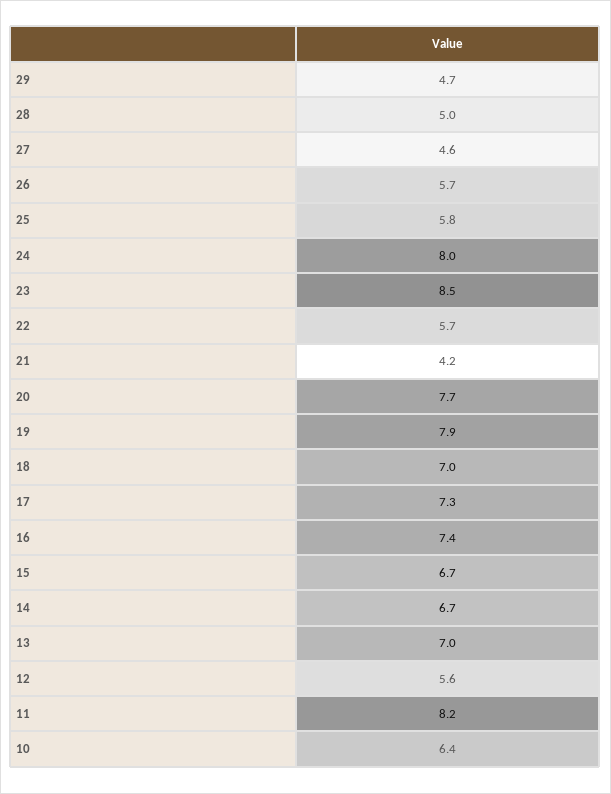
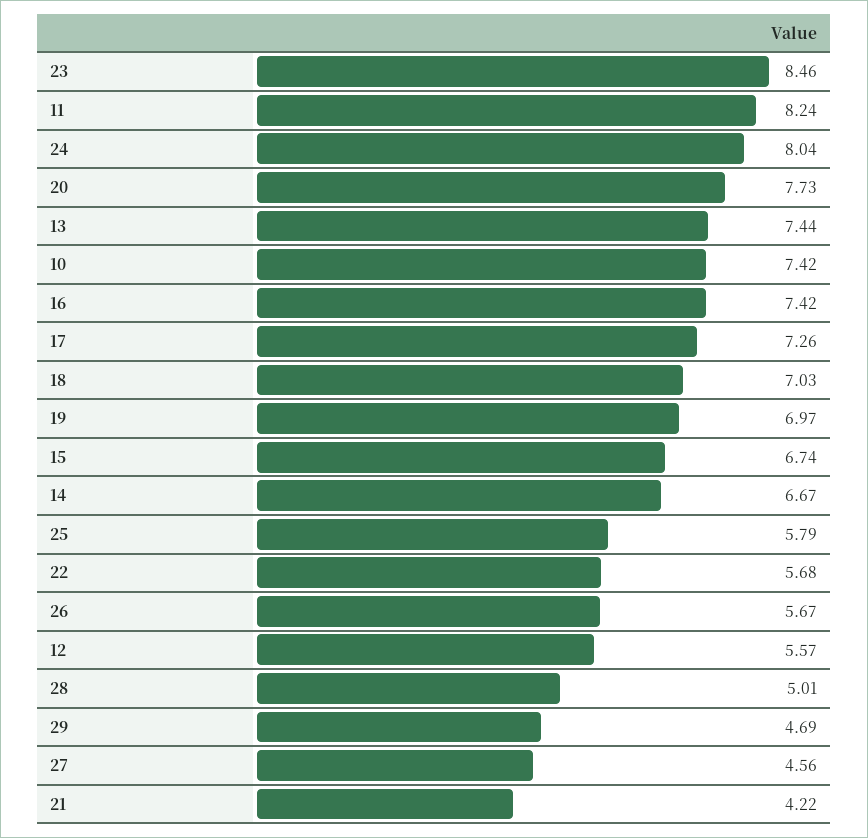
  {
    "29": 4.69,
    "28": 5.01,
    "27": 4.56,
    "26": 5.67,
    "25": 5.79,
    "24": 8.04,
    "23": 8.46,
    "22": 5.68,
    "21": 4.22,
    "20": 7.73,
-   "19": 7.9,
+   "19": 6.97,
    "18": 7.03,
    "17": 7.26,
    "16": 7.42,
    "15": 6.74,
    "14": 6.67,
-   "13": 7,
+   "13": 7.44,
    "12": 5.57,
    "11": 8.24,
-   "10": 6.4
+   "10": 7.42
  }

